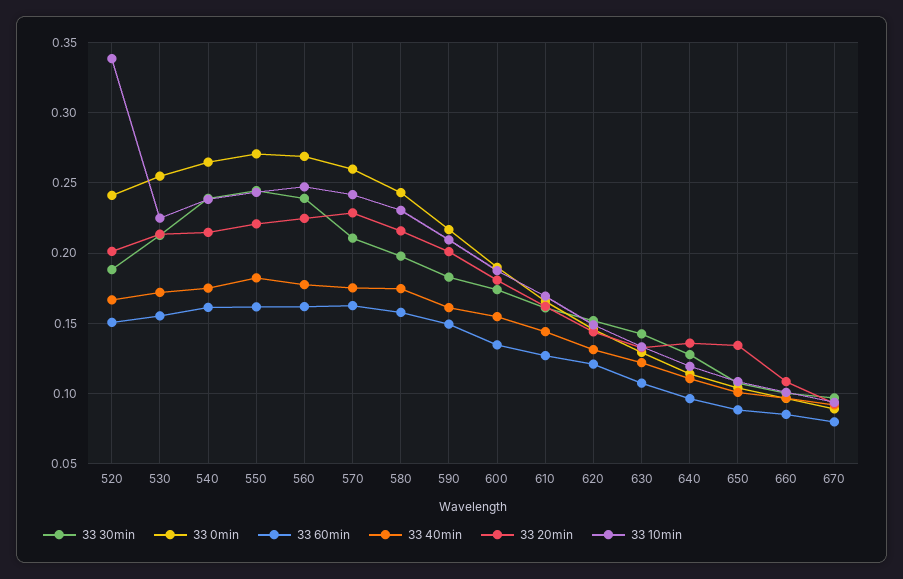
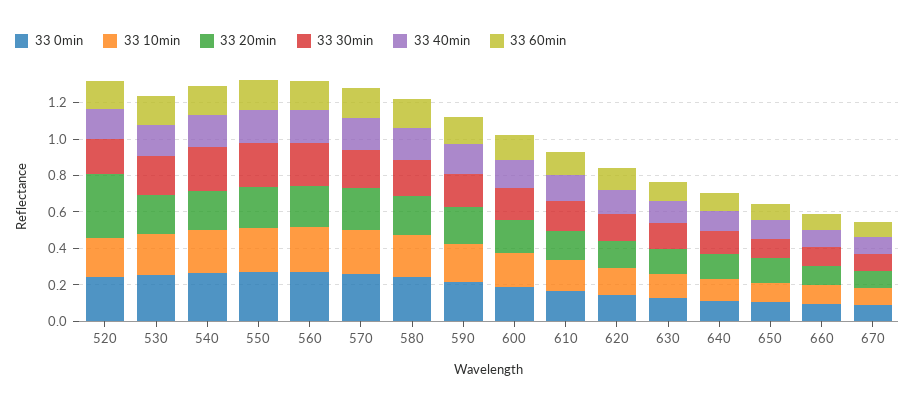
  {
    "33 30min": {
      "520": 0.19,
      "530": 0.215,
      "540": 0.24,
      "550": 0.245,
      "560": 0.24,
      "570": 0.21,
      "580": 0.2,
      "590": 0.185,
      "600": 0.175,
      "610": 0.16,
      "620": 0.15,
      "630": 0.145,
      "640": 0.13,
      "650": 0.105,
      "660": 0.1,
      "670": 0.095
    },
    "33 0min": {
      "520": 0.24,
      "530": 0.255,
      "540": 0.265,
      "550": 0.27,
      "560": 0.27,
      "570": 0.26,
      "580": 0.245,
      "590": 0.215,
      "600": 0.19,
      "610": 0.165,
      "620": 0.145,
      "630": 0.13,
      "640": 0.115,
      "650": 0.105,
      "660": 0.095,
      "670": 0.09
    },
    "33 60min": {
      "520": 0.15,
      "530": 0.155,
      "540": 0.16,
      "550": 0.16,
      "560": 0.16,
      "570": 0.165,
      "580": 0.16,
      "590": 0.15,
      "600": 0.135,
      "610": 0.125,
      "620": 0.12,
      "630": 0.105,
      "640": 0.095,
      "650": 0.09,
      "660": 0.085,
      "670": 0.08
    },
    "33 40min": {
      "520": 0.165,
      "530": 0.17,
      "540": 0.175,
      "550": 0.18,
      "560": 0.18,
      "570": 0.175,
      "580": 0.175,
      "590": 0.16,
      "600": 0.155,
      "610": 0.145,
      "620": 0.13,
      "630": 0.12,
      "640": 0.11,
      "650": 0.1,
      "660": 0.095,
      "670": 0.09
    },
    "33 20min": {
-     "520": 0.2,
+     "520": 0.35,
      "530": 0.215,
      "540": 0.215,
      "550": 0.22,
      "560": 0.225,
      "570": 0.23,
      "580": 0.215,
      "590": 0.2,
      "600": 0.18,
      "610": 0.16,
      "620": 0.145,
      "630": 0.135,
      "640": 0.135,
      "650": 0.135,
      "660": 0.11,
      "670": 0.095
    },
    "33 10min": {
-     "520": 0.34,
+     "520": 0.2,
      "530": 0.225,
      "540": 0.24,
      "550": 0.245,
      "560": 0.245,
      "570": 0.24,
      "580": 0.23,
      "590": 0.21,
      "600": 0.19,
      "610": 0.17,
      "620": 0.15,
      "630": 0.135,
      "640": 0.12,
      "650": 0.11,
      "660": 0.1,
      "670": 0.095
    }
  }

